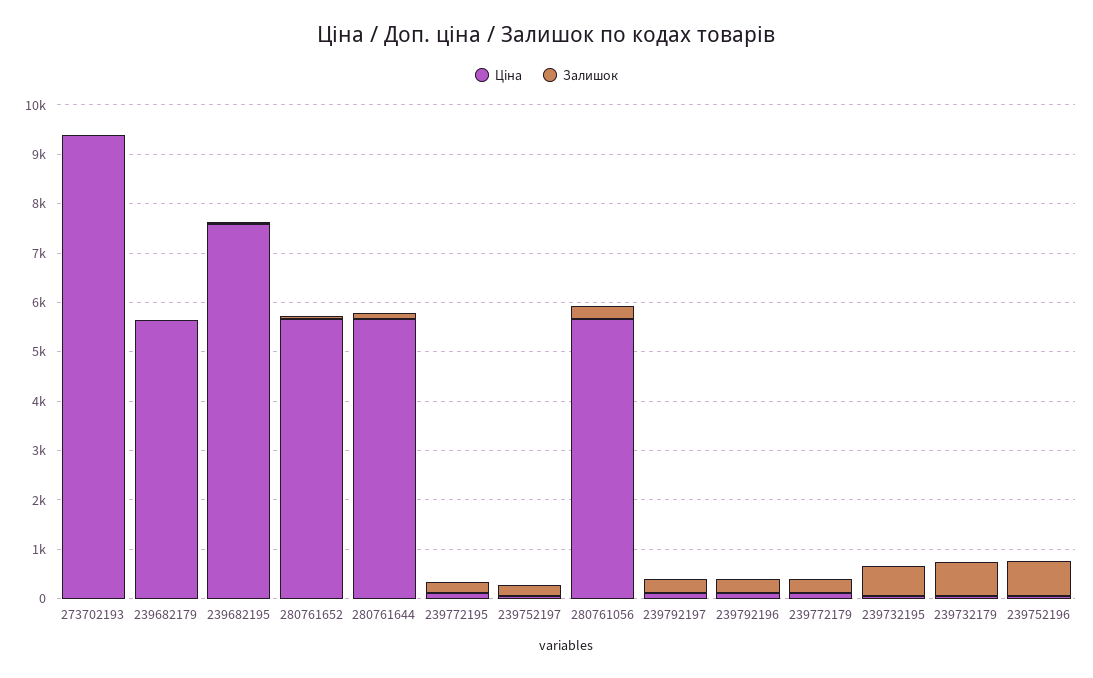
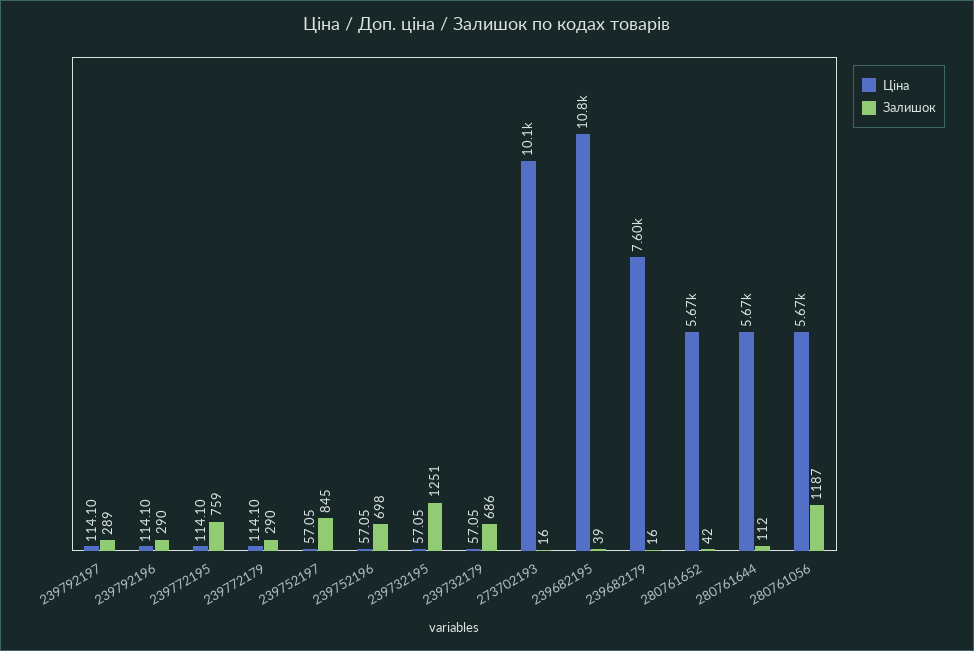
  {
    "Ціна": {
-     "273702193": 9400,
+     "273702193": 10100,
-     "239682179": 5600,
+     "239682179": 7600,
-     "239682195": 7600,
+     "239682195": 10800,
      "280761652": 5670,
      "280761644": 5670,
      "239772195": 114.1,
      "239752197": 57.05,
      "280761056": 5670,
      "239792197": 114.1,
      "239792196": 114.1,
      "239772179": 114.1,
      "239732195": 57.05,
      "239732179": 57.05,
      "239752196": 57.05
    },
    "Залишок": {
      "273702193": 16,
      "239682179": 16,
      "239682195": 39,
      "280761652": 42,
      "280761644": 112,
-     "239772195": 200,
+     "239772195": 759,
-     "239752197": 200,
+     "239752197": 845,
-     "280761056": 200,
+     "280761056": 1187,
      "239792197": 289,
      "239792196": 290,
      "239772179": 290,
-     "239732195": 600,
+     "239732195": 1251,
      "239732179": 686,
      "239752196": 698
    }
  }

